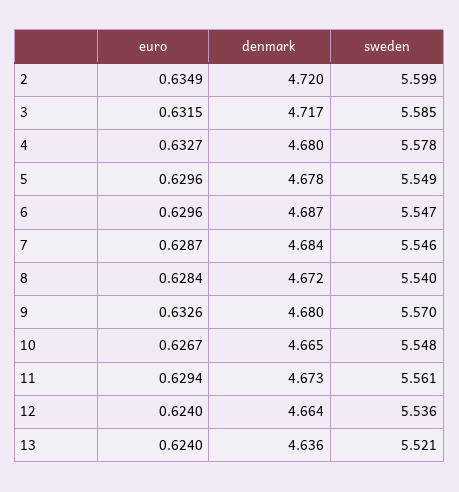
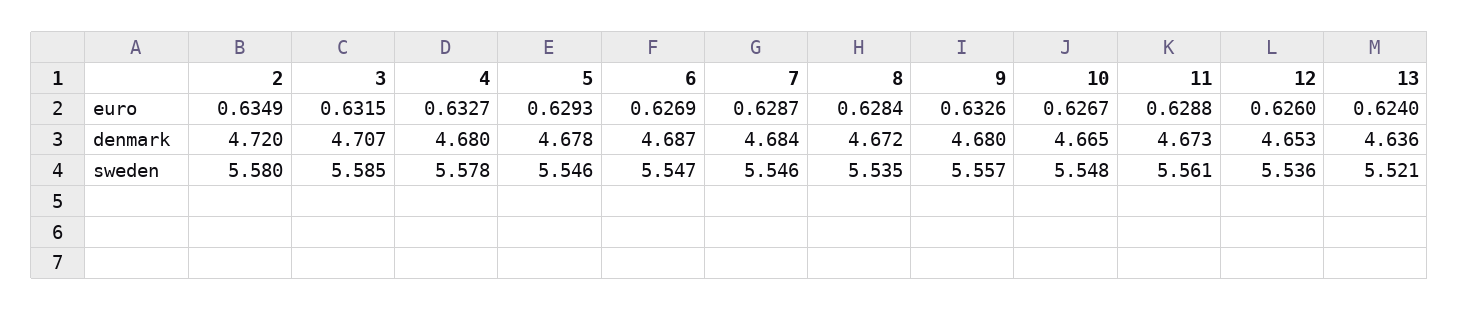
  {
    "euro": {
      "2": 0.6349,
      "3": 0.6315,
      "4": 0.6327,
-     "5": 0.6296,
+     "5": 0.6293,
-     "6": 0.6296,
+     "6": 0.6269,
      "7": 0.6287,
      "8": 0.6284,
      "9": 0.6326,
      "10": 0.6267,
-     "11": 0.6294,
+     "11": 0.6288,
-     "12": 0.624,
+     "12": 0.626,
      "13": 0.624
    },
    "denmark": {
      "2": 4.72,
-     "3": 4.717,
+     "3": 4.707,
      "4": 4.68,
      "5": 4.678,
      "6": 4.687,
      "7": 4.684,
      "8": 4.672,
      "9": 4.68,
      "10": 4.665,
      "11": 4.673,
-     "12": 4.664,
+     "12": 4.653,
      "13": 4.636
    },
    "sweden": {
-     "2": 5.599,
+     "2": 5.58,
      "3": 5.585,
      "4": 5.578,
-     "5": 5.549,
+     "5": 5.546,
      "6": 5.547,
      "7": 5.546,
-     "8": 5.54,
+     "8": 5.535,
-     "9": 5.57,
+     "9": 5.557,
      "10": 5.548,
      "11": 5.561,
      "12": 5.536,
      "13": 5.521
    }
  }

